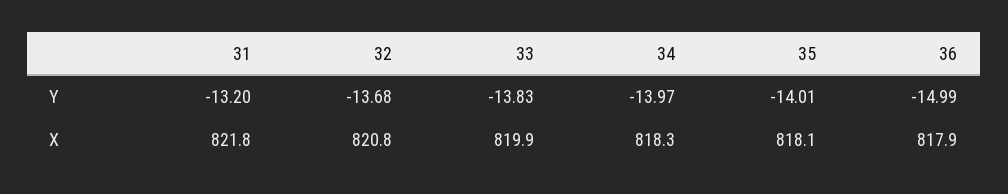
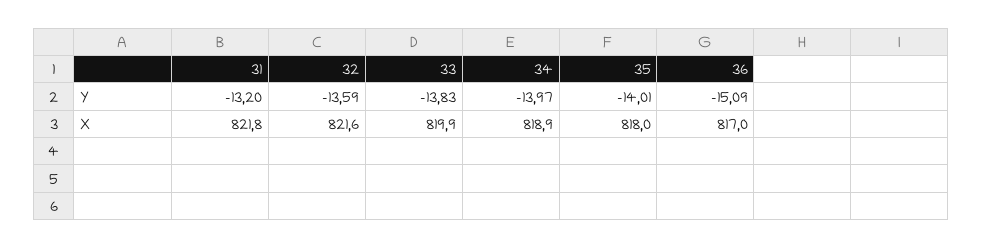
  {
    "31": {
      "Y": -13.2,
      "X": 821.8
    },
    "32": {
-     "Y": -13.68,
+     "Y": -13.59,
-     "X": 820.8
+     "X": 821.6
    },
    "33": {
      "Y": -13.83,
      "X": 819.9
    },
    "34": {
      "Y": -13.97,
-     "X": 818.3
+     "X": 818.9
    },
    "35": {
      "Y": -14.01,
-     "X": 818.1
+     "X": 818
    },
    "36": {
-     "Y": -14.99,
+     "Y": -15.09,
-     "X": 817.9
+     "X": 817
    }
  }

